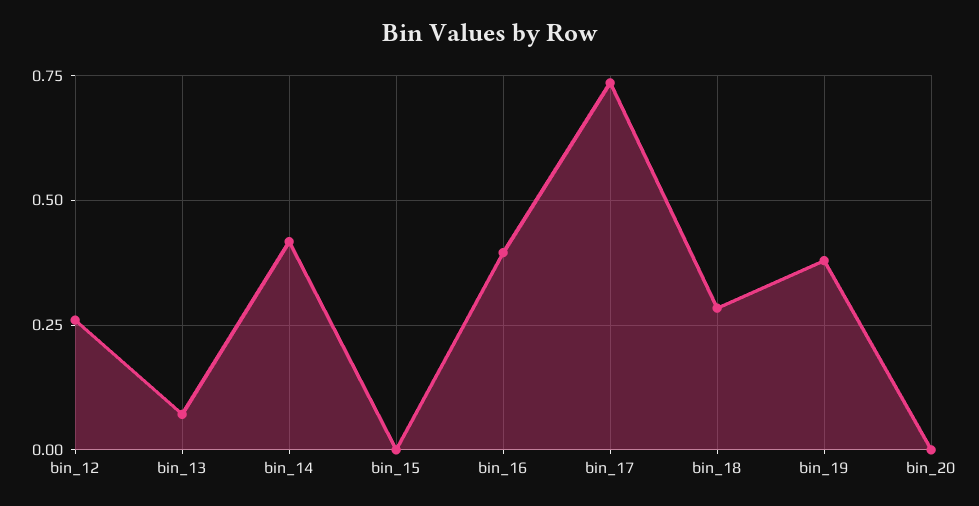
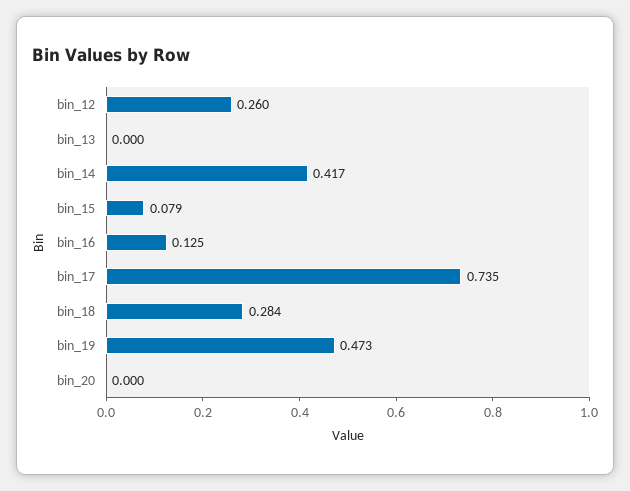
  {
    "bin_12": 0.26,
-   "bin_13": 0.075,
+   "bin_13": 0,
    "bin_14": 0.417,
-   "bin_15": 0,
+   "bin_15": 0.079,
-   "bin_16": 0.4,
+   "bin_16": 0.125,
    "bin_17": 0.735,
    "bin_18": 0.284,
-   "bin_19": 0.375,
+   "bin_19": 0.473,
    "bin_20": 0
  }

